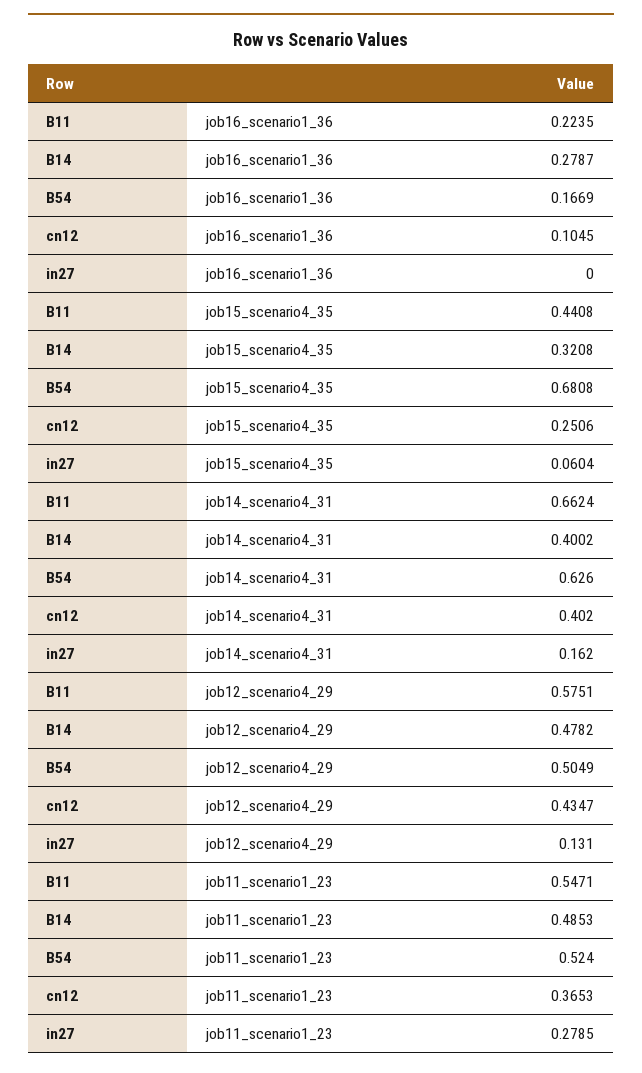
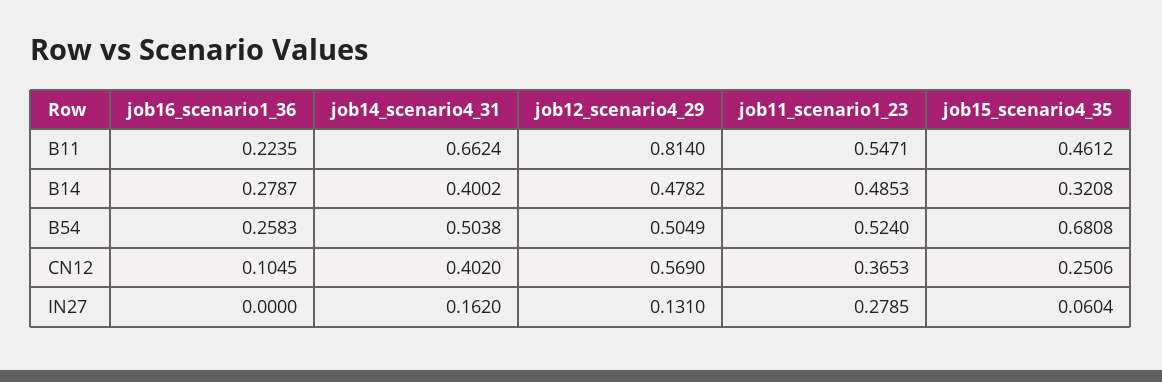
  {
    "B11": {
      "job16_scenario1_36": 0.2235,
-     "job15_scenario4_35": 0.4408,
+     "job15_scenario4_35": 0.4612,
      "job14_scenario4_31": 0.6624,
-     "job12_scenario4_29": 0.5751,
+     "job12_scenario4_29": 0.814,
      "job11_scenario1_23": 0.5471
    },
    "B14": {
      "job16_scenario1_36": 0.2787,
      "job15_scenario4_35": 0.3208,
      "job14_scenario4_31": 0.4002,
      "job12_scenario4_29": 0.4782,
      "job11_scenario1_23": 0.4853
    },
    "B54": {
-     "job16_scenario1_36": 0.1669,
+     "job16_scenario1_36": 0.2583,
      "job15_scenario4_35": 0.6808,
-     "job14_scenario4_31": 0.626,
+     "job14_scenario4_31": 0.5038,
      "job12_scenario4_29": 0.5049,
      "job11_scenario1_23": 0.524
    },
    "cn12": {
      "job16_scenario1_36": 0.1045,
      "job15_scenario4_35": 0.2506,
      "job14_scenario4_31": 0.402,
-     "job12_scenario4_29": 0.4347,
+     "job12_scenario4_29": 0.569,
      "job11_scenario1_23": 0.3653
    },
    "in27": {
      "job16_scenario1_36": 0,
      "job15_scenario4_35": 0.0604,
      "job14_scenario4_31": 0.162,
      "job12_scenario4_29": 0.131,
      "job11_scenario1_23": 0.2785
    }
  }

